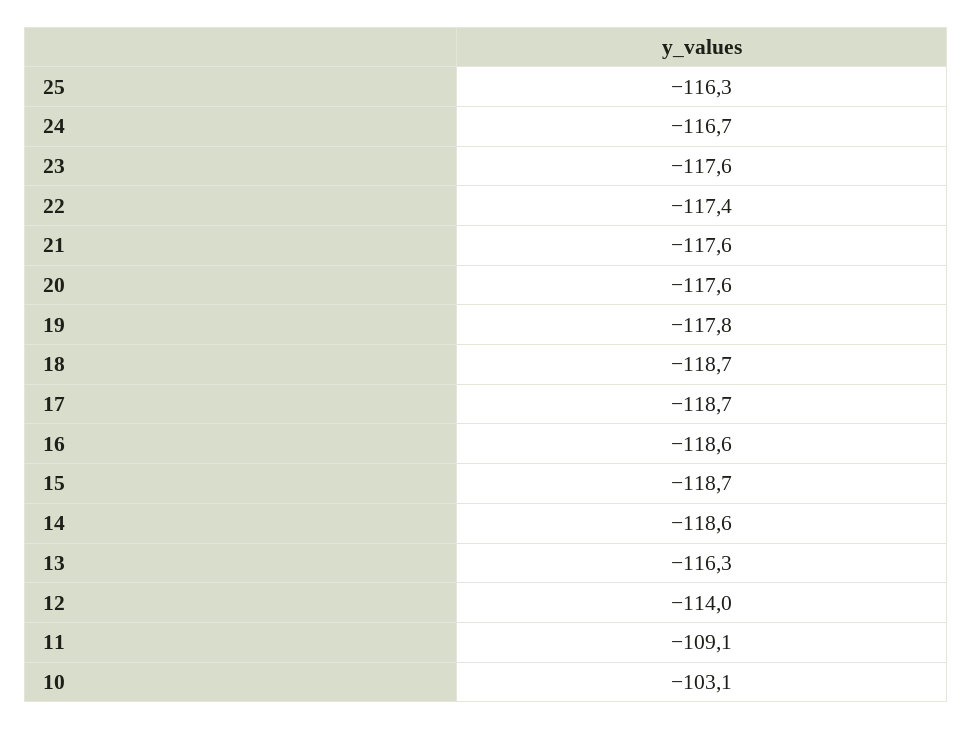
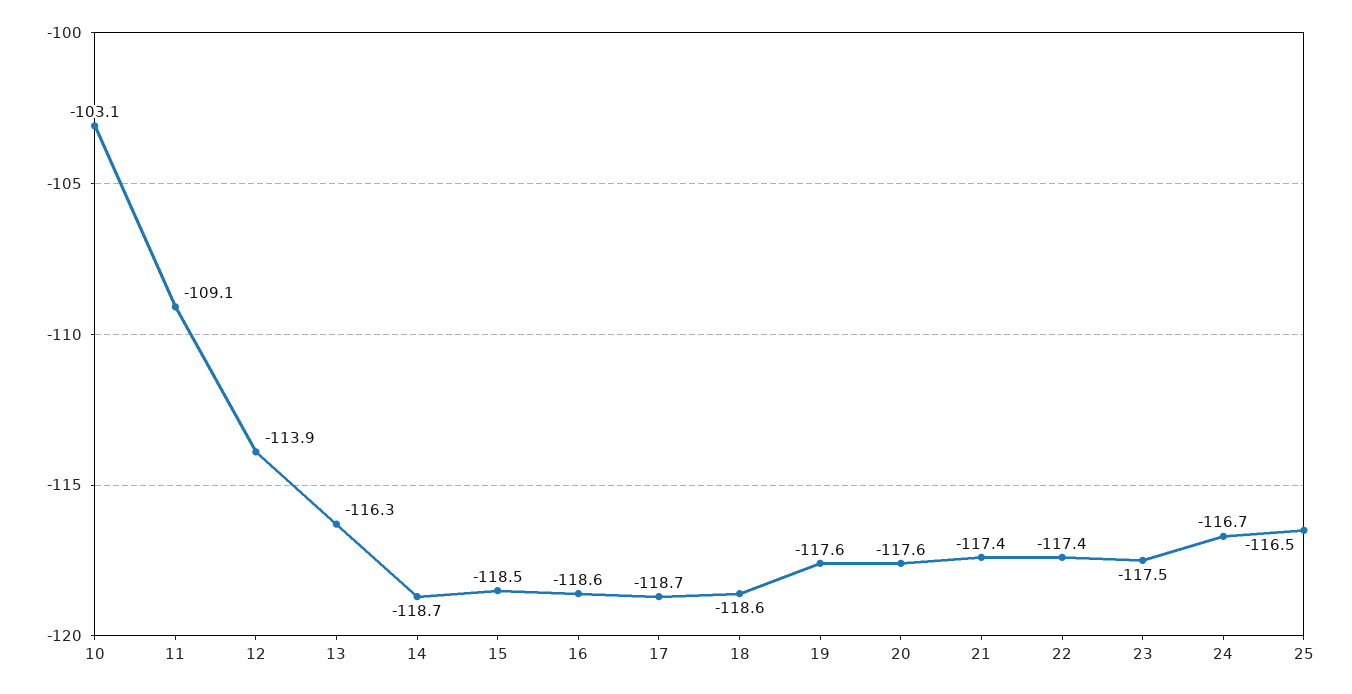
  {
-   "25": -116.3,
+   "25": -116.5,
    "24": -116.7,
-   "23": -117.6,
+   "23": -117.5,
    "22": -117.4,
-   "21": -117.6,
+   "21": -117.4,
    "20": -117.6,
-   "19": -117.8,
+   "19": -117.6,
-   "18": -118.7,
+   "18": -118.6,
    "17": -118.7,
    "16": -118.6,
-   "15": -118.7,
+   "15": -118.5,
-   "14": -118.6,
+   "14": -118.7,
    "13": -116.3,
-   "12": -114,
+   "12": -113.9,
    "11": -109.1,
    "10": -103.1
  }

